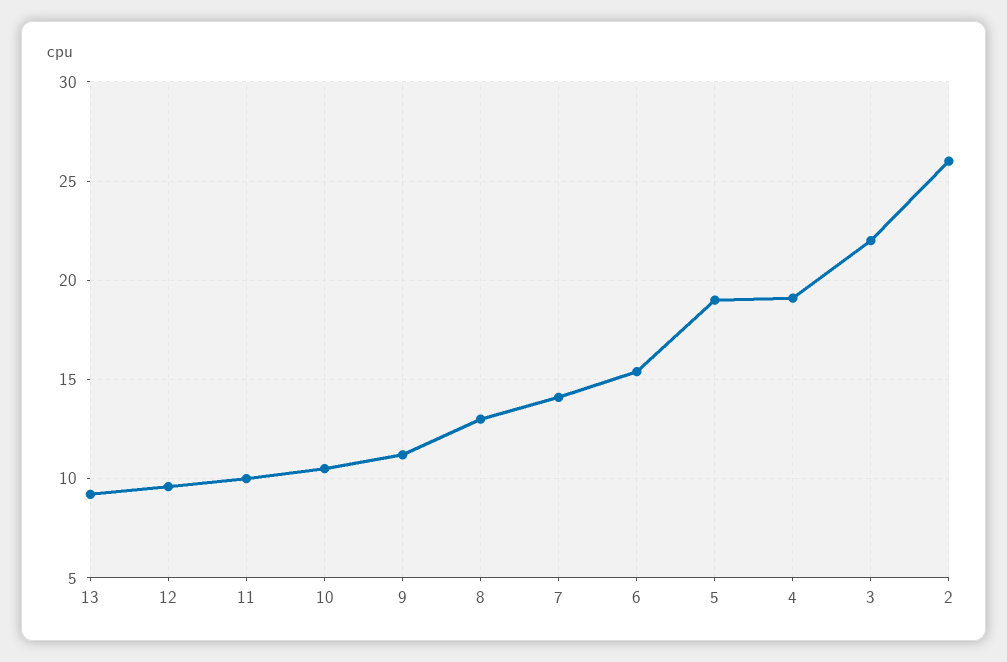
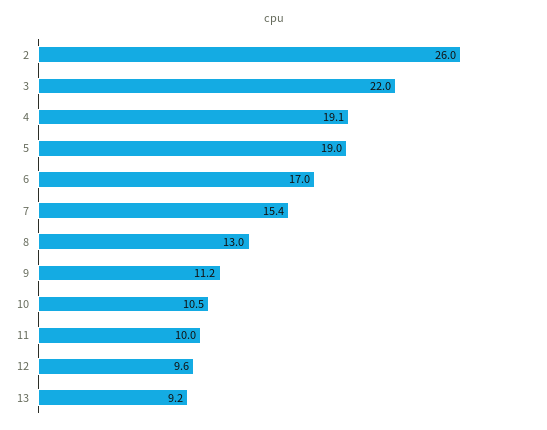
  {
    "13": 9.2,
    "12": 9.6,
    "11": 10,
    "10": 10.5,
    "9": 11.2,
    "8": 13,
-   "7": 14,
+   "7": 15.4,
-   "6": 15.5,
+   "6": 17,
    "5": 19,
    "4": 19.1,
    "3": 22,
    "2": 26
  }

